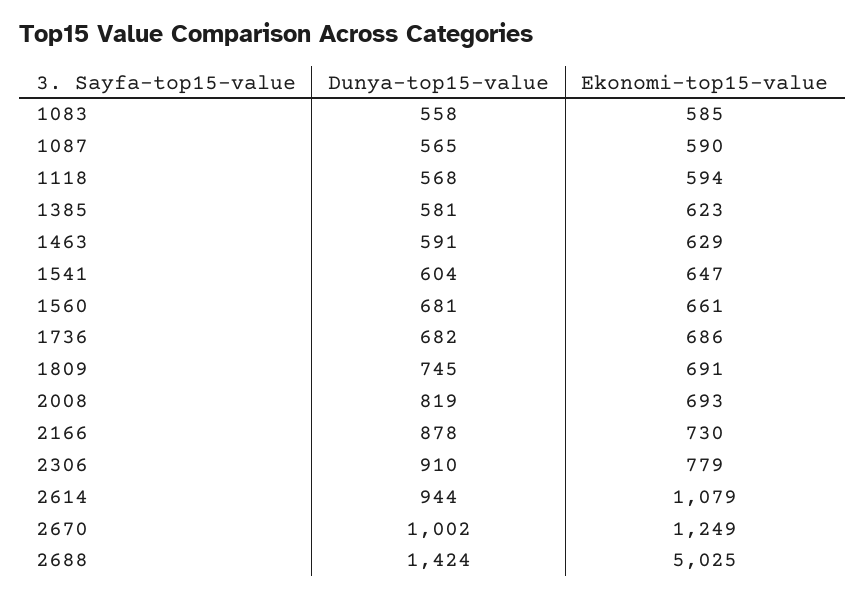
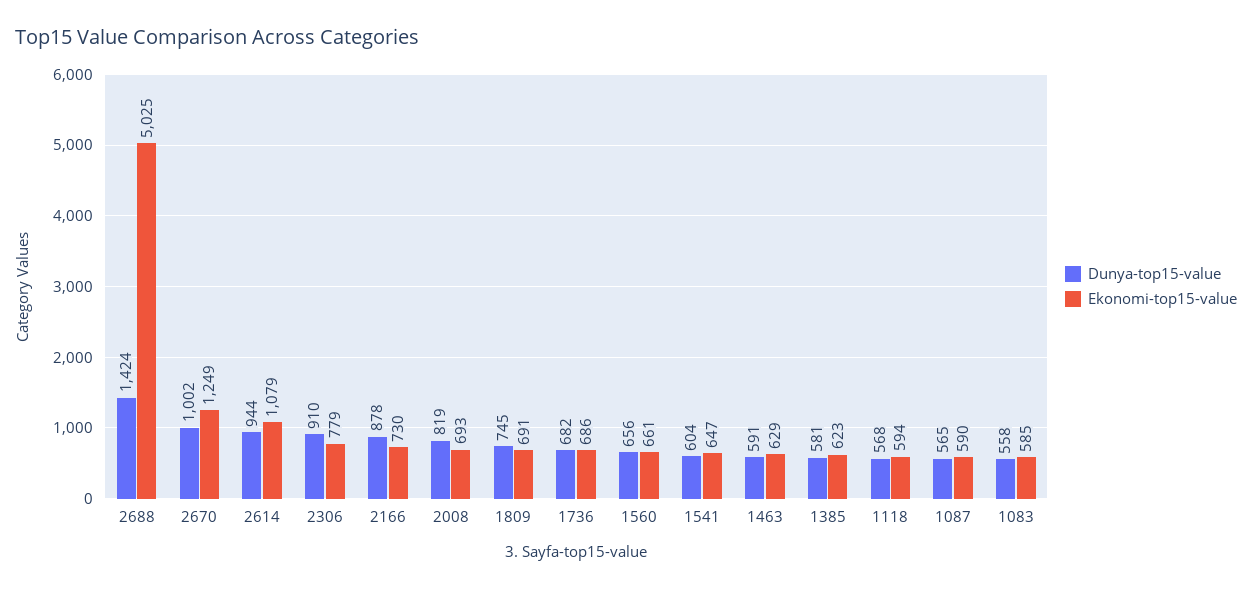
  {
    "Dunya-top15-value": {
      "1083": 558,
      "1087": 565,
      "1118": 568,
      "1385": 581,
      "1463": 591,
      "1541": 604,
-     "1560": 681,
+     "1560": 656,
      "1736": 682,
      "1809": 745,
      "2008": 819,
      "2166": 878,
      "2306": 910,
      "2614": 944,
      "2670": 1002,
      "2688": 1424
    },
    "Ekonomi-top15-value": {
      "1083": 585,
      "1087": 590,
      "1118": 594,
      "1385": 623,
      "1463": 629,
      "1541": 647,
      "1560": 661,
      "1736": 686,
      "1809": 691,
      "2008": 693,
      "2166": 730,
      "2306": 779,
      "2614": 1079,
      "2670": 1249,
      "2688": 5025
    }
  }

